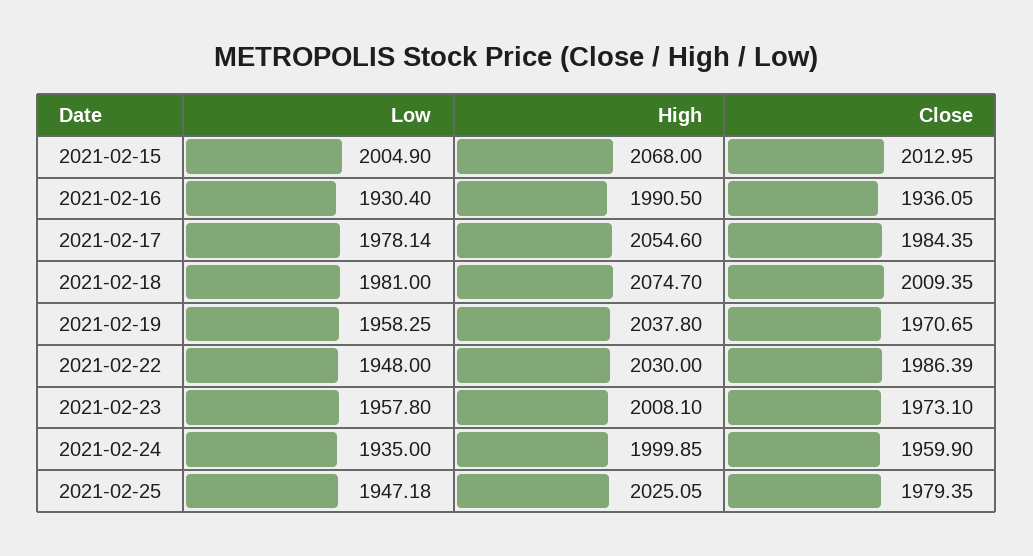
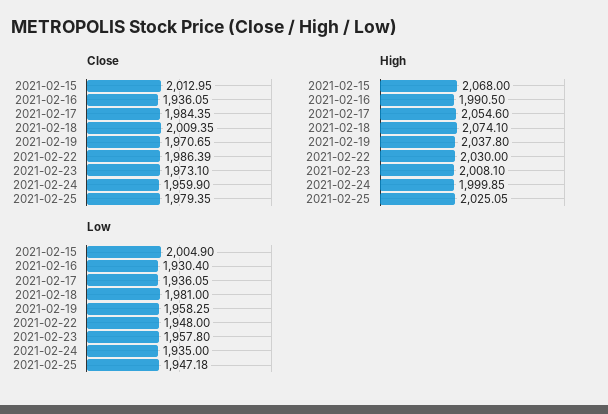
  {
    "Low": {
      "2021-02-15": 2004.9,
      "2021-02-16": 1930.4,
-     "2021-02-17": 1978.14,
+     "2021-02-17": 1936.05,
      "2021-02-18": 1981,
      "2021-02-19": 1958.25,
      "2021-02-22": 1948,
      "2021-02-23": 1957.8,
      "2021-02-24": 1935,
      "2021-02-25": 1947.18
    },
    "High": {
      "2021-02-15": 2068,
      "2021-02-16": 1990.5,
      "2021-02-17": 2054.6,
-     "2021-02-18": 2074.7,
+     "2021-02-18": 2074.1,
      "2021-02-19": 2037.8,
      "2021-02-22": 2030,
      "2021-02-23": 2008.1,
      "2021-02-24": 1999.85,
      "2021-02-25": 2025.05
    },
    "Close": {
      "2021-02-15": 2012.95,
      "2021-02-16": 1936.05,
      "2021-02-17": 1984.35,
      "2021-02-18": 2009.35,
      "2021-02-19": 1970.65,
      "2021-02-22": 1986.39,
      "2021-02-23": 1973.1,
      "2021-02-24": 1959.9,
      "2021-02-25": 1979.35
    }
  }

